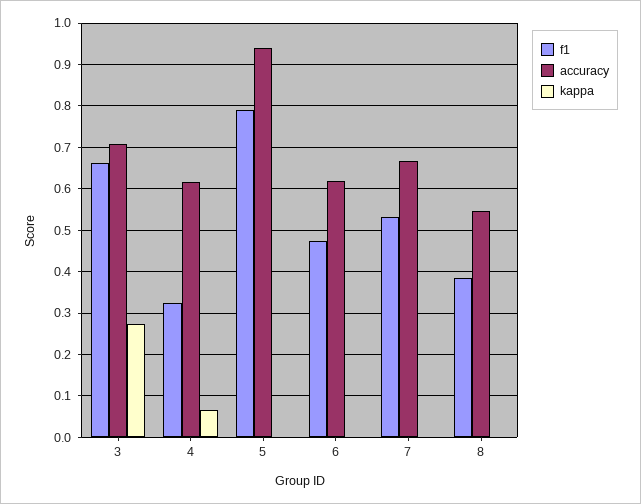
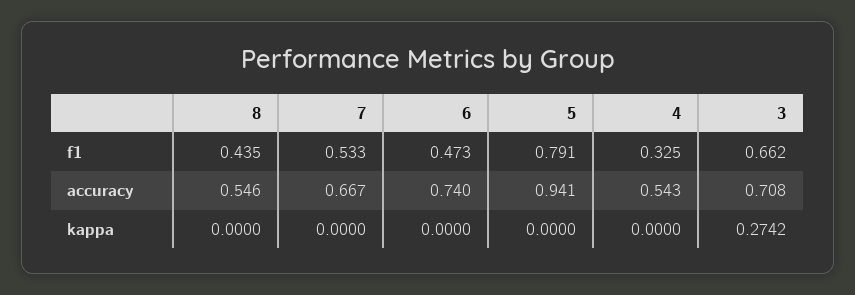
  {
    "f1": {
      "3": 0.662,
      "4": 0.325,
      "5": 0.791,
      "6": 0.473,
      "7": 0.533,
-     "8": 0.38
+     "8": 0.435
    },
    "accuracy": {
      "3": 0.708,
-     "4": 0.62,
+     "4": 0.543,
      "5": 0.941,
-     "6": 0.62,
+     "6": 0.74,
      "7": 0.667,
      "8": 0.546
    },
    "kappa": {
      "3": 0.2742,
-     "4": 0.06,
+     "4": 0,
      "5": 0,
      "6": 0,
      "7": 0,
      "8": 0
    }
  }

